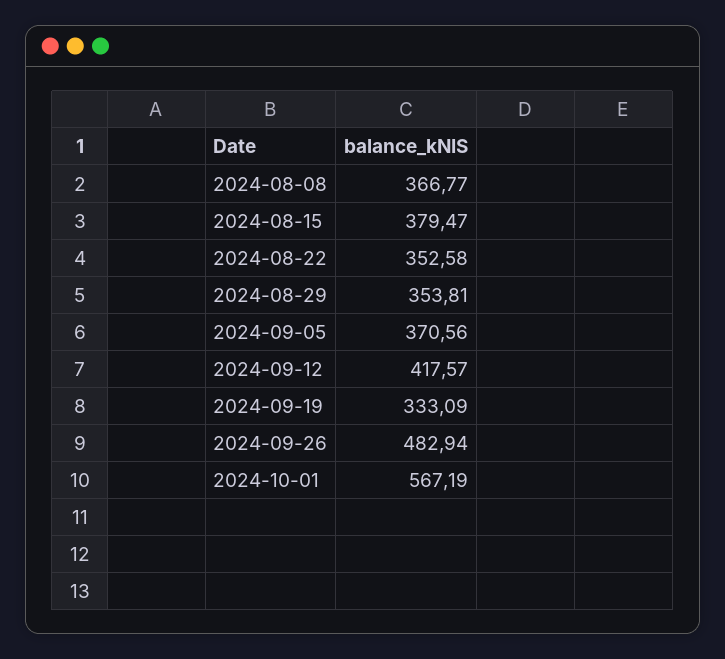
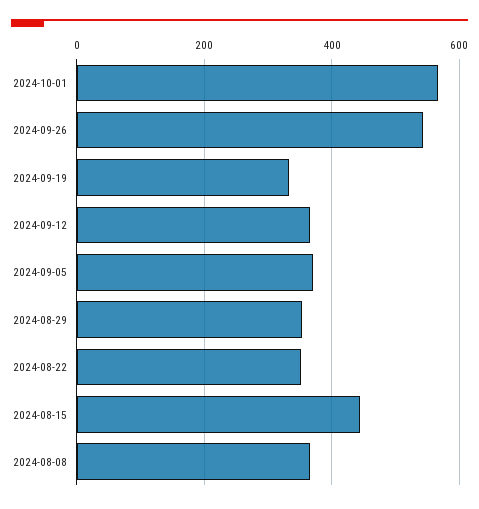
  {
    "2024-08-08": 366.77,
-   "2024-08-15": 379.47,
+   "2024-08-15": 440,
    "2024-08-22": 352.58,
    "2024-08-29": 353.81,
    "2024-09-05": 370.56,
-   "2024-09-12": 417.57,
+   "2024-09-12": 360,
    "2024-09-19": 333.09,
-   "2024-09-26": 482.94,
+   "2024-09-26": 540,
    "2024-10-01": 567.19
  }

